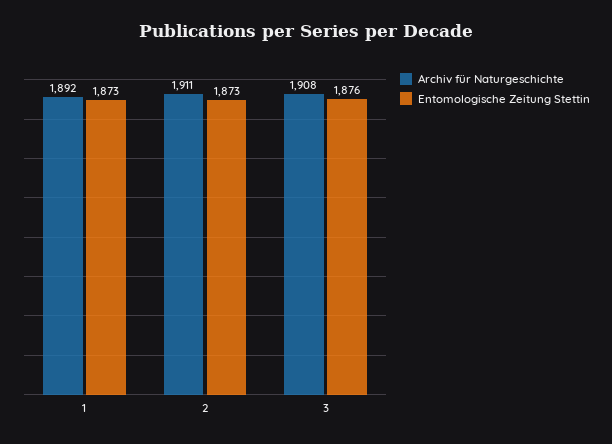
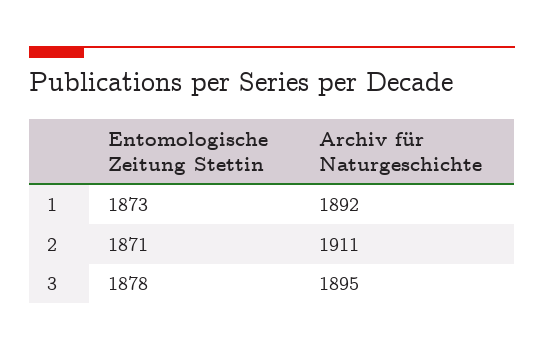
  {
    "Archiv für Naturgeschichte": {
      "1": 1892,
      "2": 1911,
-     "3": 1908
+     "3": 1895
    },
    "Entomologische Zeitung Stettin": {
      "1": 1873,
-     "2": 1873,
+     "2": 1871,
-     "3": 1876
+     "3": 1878
    }
  }

